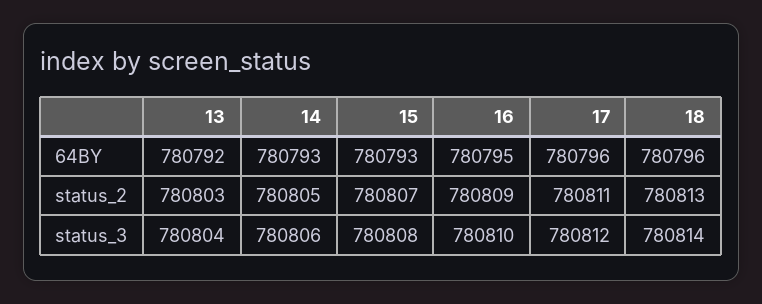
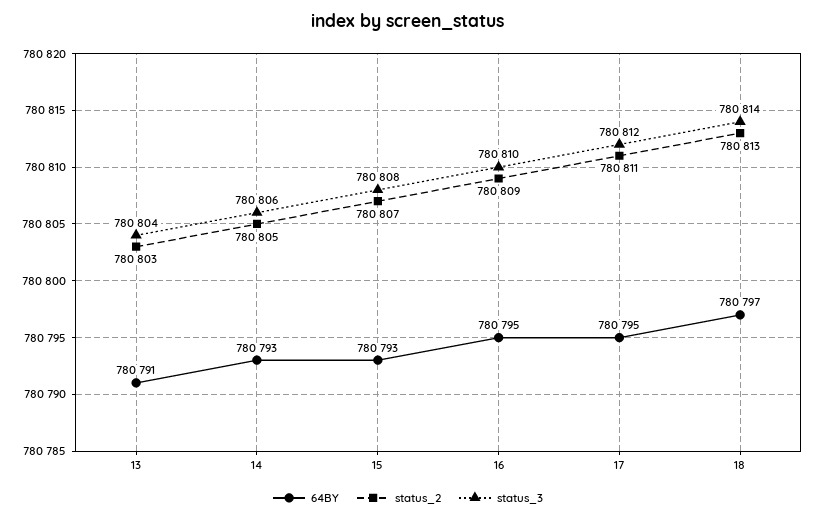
  {
    "64BY": {
-     "13": 780792,
+     "13": 780791,
      "14": 780793,
      "15": 780793,
      "16": 780795,
-     "17": 780796,
+     "17": 780795,
-     "18": 780796
+     "18": 780797
    },
    "status_2": {
      "13": 780803,
      "14": 780805,
      "15": 780807,
      "16": 780809,
      "17": 780811,
      "18": 780813
    },
    "status_3": {
      "13": 780804,
      "14": 780806,
      "15": 780808,
      "16": 780810,
      "17": 780812,
      "18": 780814
    }
  }

